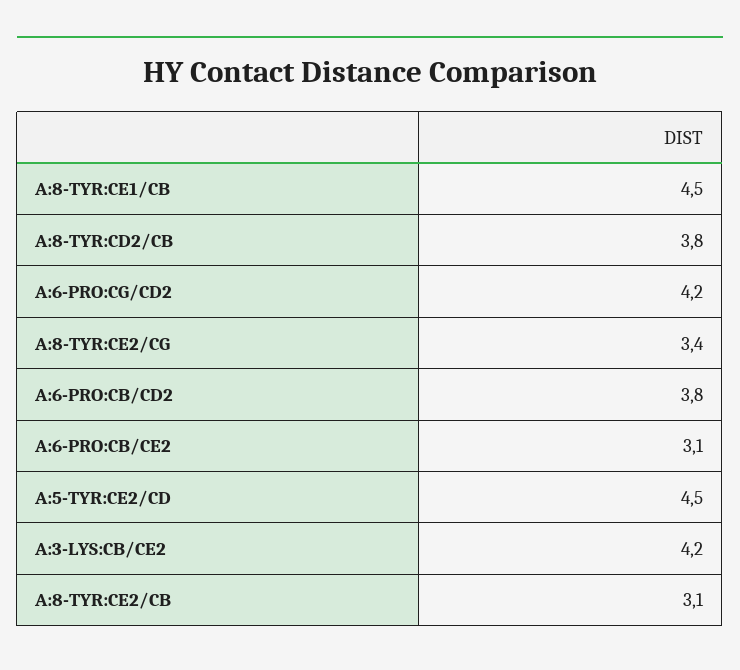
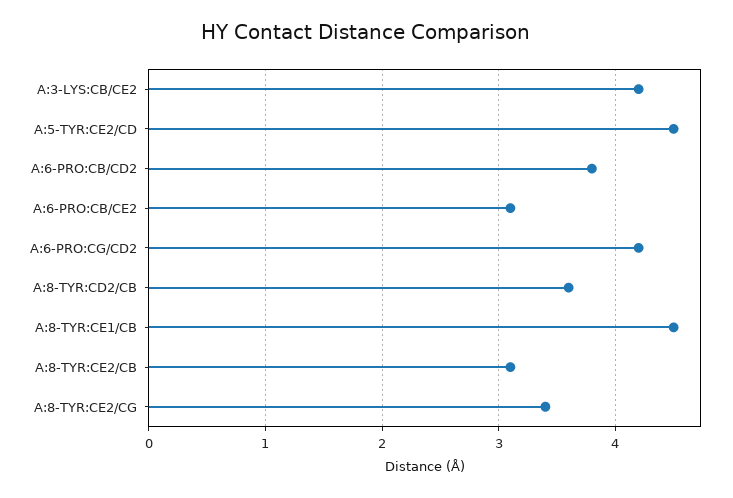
  {
    "A:8-TYR:CE1/CB": 4.5,
-   "A:8-TYR:CD2/CB": 3.8,
+   "A:8-TYR:CD2/CB": 3.6,
    "A:6-PRO:CG/CD2": 4.2,
    "A:8-TYR:CE2/CG": 3.4,
    "A:6-PRO:CB/CD2": 3.8,
    "A:6-PRO:CB/CE2": 3.1,
    "A:5-TYR:CE2/CD": 4.5,
    "A:3-LYS:CB/CE2": 4.2,
    "A:8-TYR:CE2/CB": 3.1
  }

